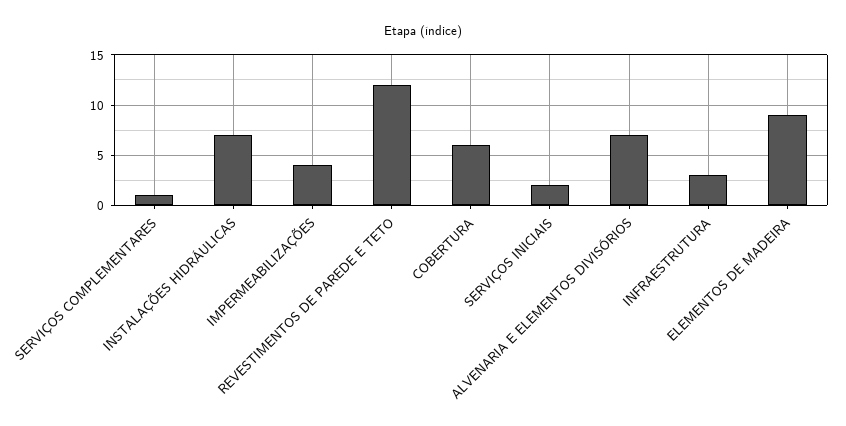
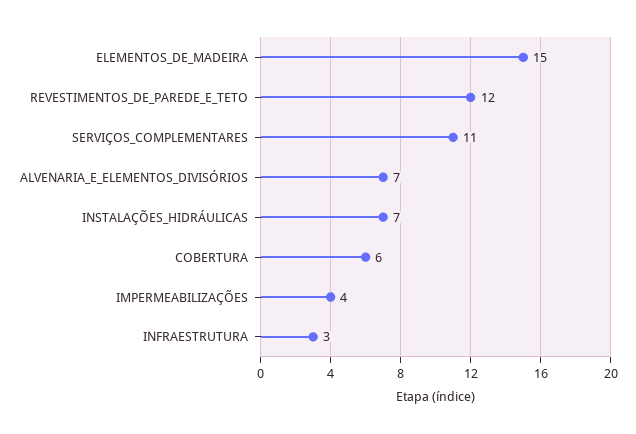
  {
-   "SERVIÇOS COMPLEMENTARES": 1,
+   "SERVIÇOS COMPLEMENTARES": 11,
    "INSTALAÇÕES HIDRÁULICAS": 7,
    "IMPERMEABILIZAÇÕES": 4,
    "REVESTIMENTOS DE PAREDE E TETO": 12,
    "COBERTURA": 6,
-   "SERVIÇOS INICIAIS": 2,
    "ALVENARIA E ELEMENTOS DIVISÓRIOS": 7,
    "INFRAESTRUTURA": 3,
-   "ELEMENTOS DE MADEIRA": 9
+   "ELEMENTOS DE MADEIRA": 15
  }

